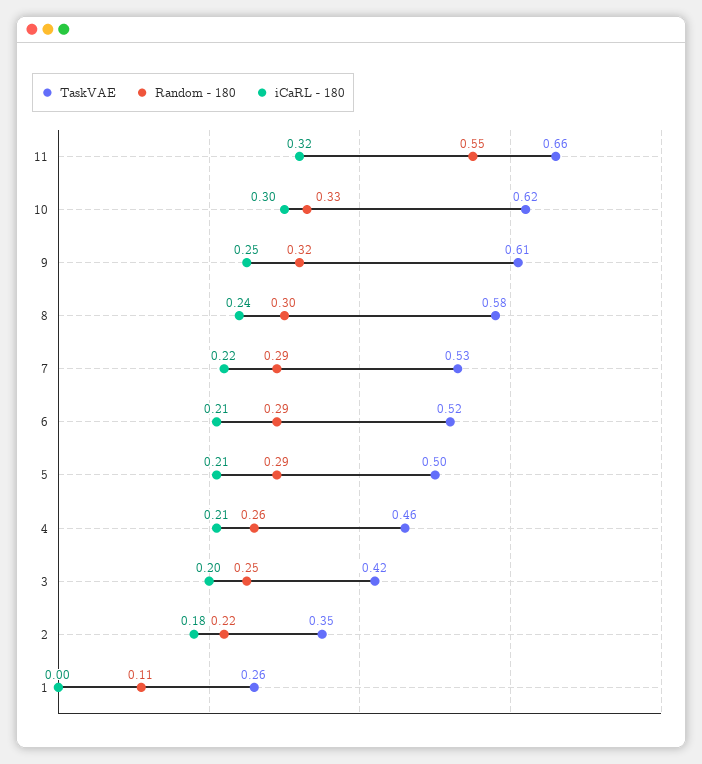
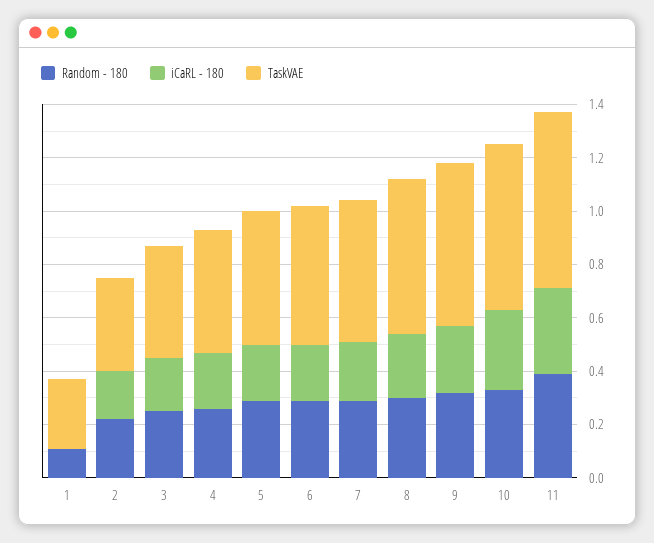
  {
    "TaskVAE": {
      "11": 0.66,
      "10": 0.62,
      "9": 0.61,
      "8": 0.58,
      "7": 0.53,
      "6": 0.52,
      "5": 0.5,
      "4": 0.46,
      "3": 0.42,
      "2": 0.35,
      "1": 0.26
    },
    "Random - 180": {
-     "11": 0.55,
+     "11": 0.4,
      "10": 0.33,
      "9": 0.32,
      "8": 0.3,
      "7": 0.29,
      "6": 0.29,
      "5": 0.29,
      "4": 0.26,
      "3": 0.25,
      "2": 0.22,
      "1": 0.11
    },
    "iCaRL - 180": {
      "11": 0.32,
      "10": 0.3,
      "9": 0.25,
      "8": 0.24,
      "7": 0.22,
      "6": 0.21,
      "5": 0.21,
      "4": 0.21,
      "3": 0.2,
      "2": 0.18,
      "1": 0
    }
  }

